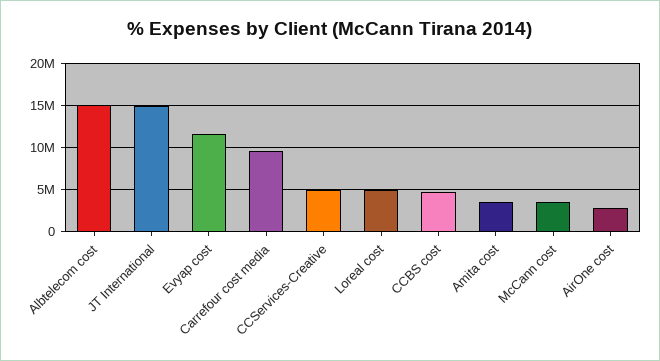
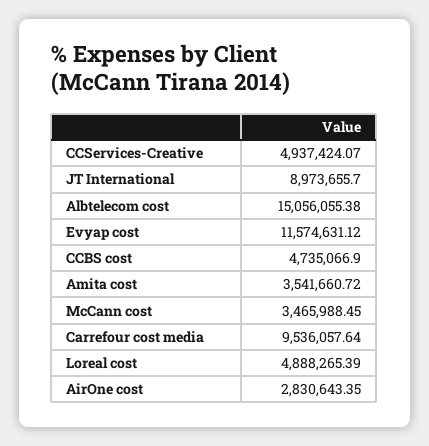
  {
    "Albtelecom cost": 15056055.38,
-   "JT International": 15000000,
+   "JT International": 8973655.7,
    "Evyap cost": 11574631.12,
    "Carrefour cost media": 9536057.64,
    "CCServices-Creative": 4937424.07,
    "Loreal cost": 4888265.39,
    "CCBS cost": 4735066.9,
    "Amita cost": 3541660.72,
    "McCann cost": 3465988.45,
    "AirOne cost": 2830643.35
  }

